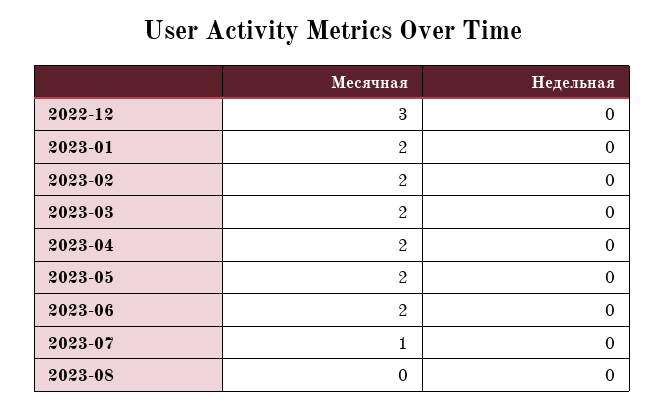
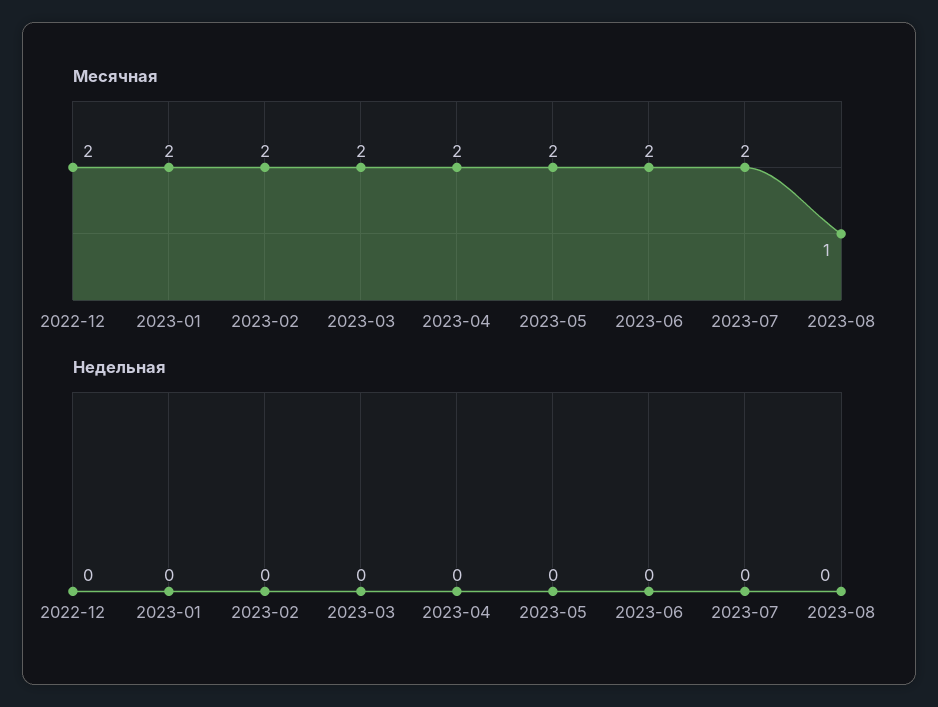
  {
    "Месячная": {
-     "2022-12": 3,
+     "2022-12": 2,
      "2023-01": 2,
      "2023-02": 2,
      "2023-03": 2,
      "2023-04": 2,
      "2023-05": 2,
      "2023-06": 2,
-     "2023-07": 1,
+     "2023-07": 2,
-     "2023-08": 0
+     "2023-08": 1
    },
    "Недельная": {
      "2022-12": 0,
      "2023-01": 0,
      "2023-02": 0,
      "2023-03": 0,
      "2023-04": 0,
      "2023-05": 0,
      "2023-06": 0,
      "2023-07": 0,
      "2023-08": 0
    }
  }

